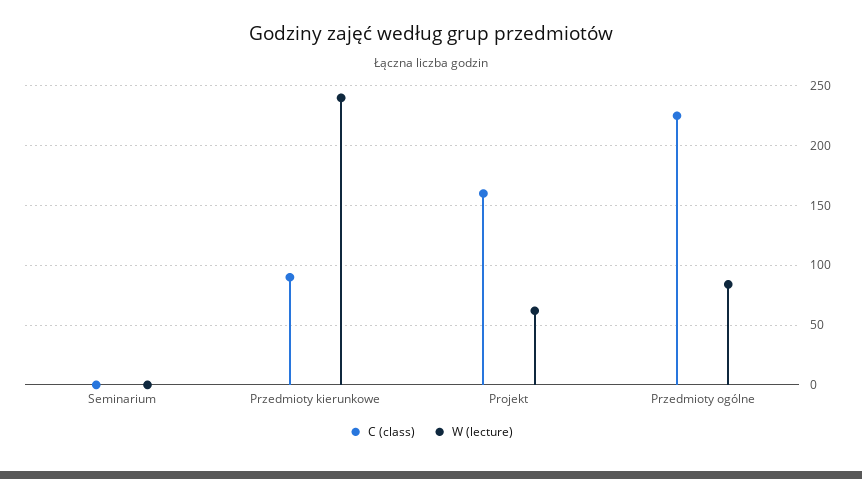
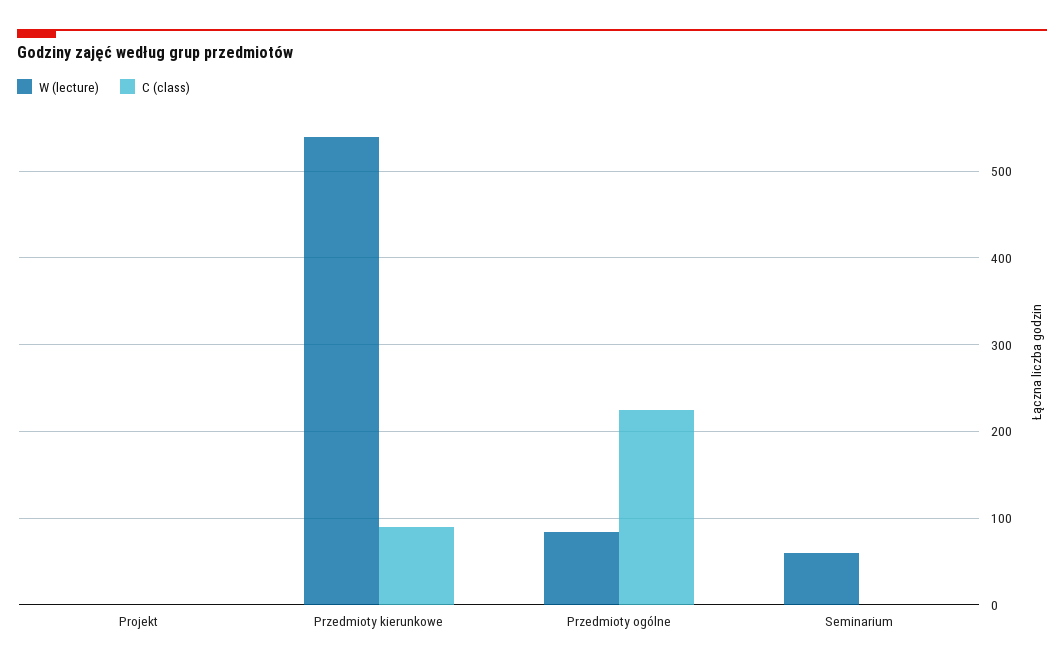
  {
    "C (class)": {
      "Seminarium": 0,
      "Przedmioty kierunkowe": 90,
-     "Projekt": 160,
+     "Projekt": 0,
      "Przedmioty ogólne": 230
    },
    "W (lecture)": {
-     "Seminarium": 0,
+     "Seminarium": 60,
-     "Przedmioty kierunkowe": 240,
+     "Przedmioty kierunkowe": 540,
-     "Projekt": 60,
+     "Projekt": 0,
      "Przedmioty ogólne": 80
    }
  }

